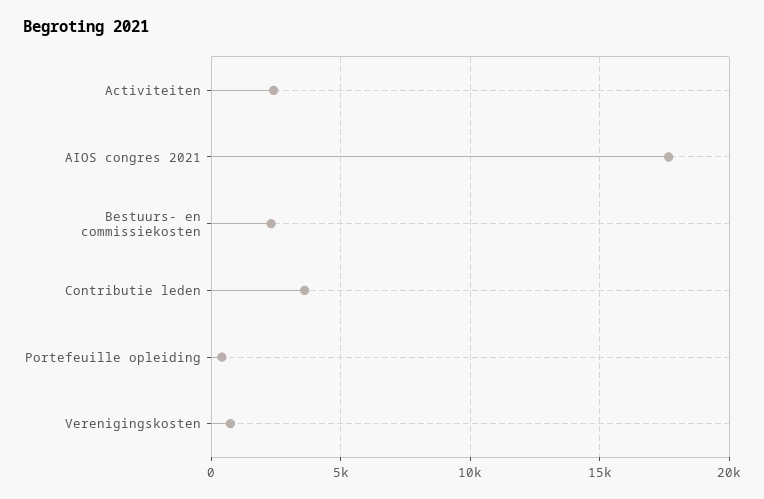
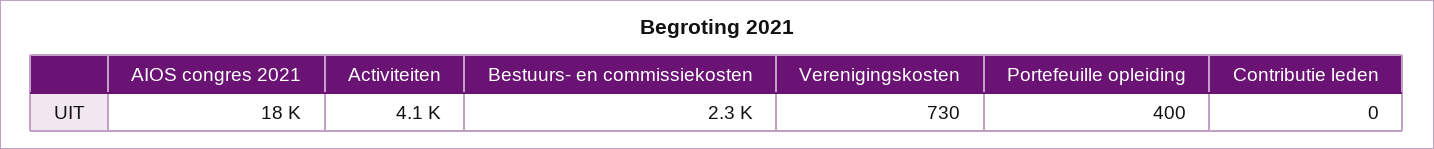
  {
-   "Activiteiten": 2500,
+   "Activiteiten": 4100,
    "AIOS congres 2021": 18000,
    "Bestuurs- en commissiekosten": 2300,
-   "Contributie leden": 3500,
+   "Contributie leden": 0,
    "Portefeuille opleiding": 400,
    "Verenigingskosten": 730
  }

